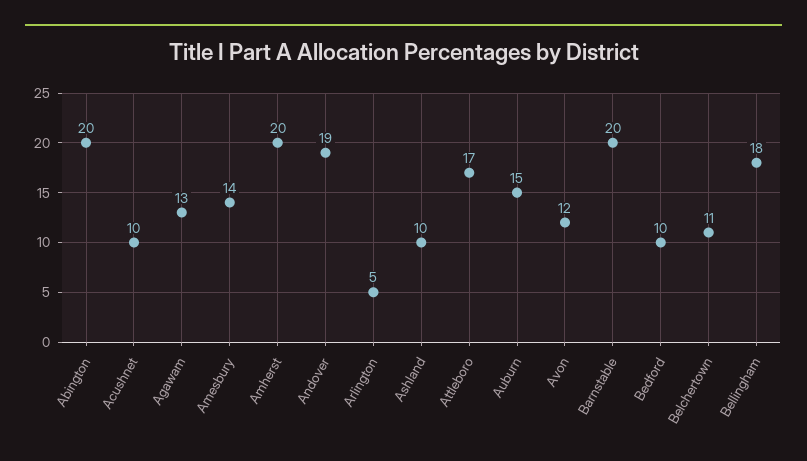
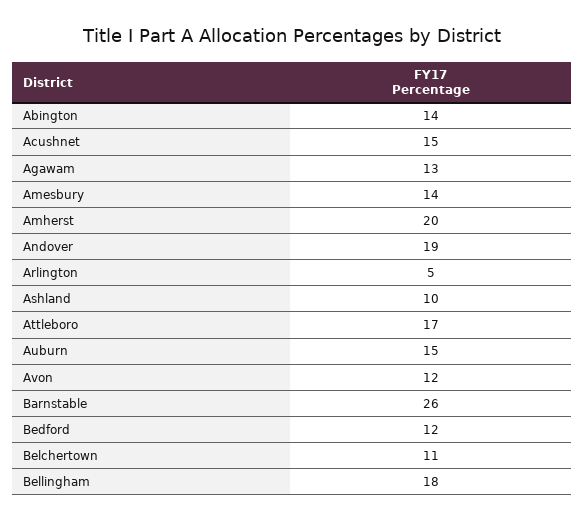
  {
-   "Abington": 20,
+   "Abington": 14,
-   "Acushnet": 10,
+   "Acushnet": 15,
    "Agawam": 13,
    "Amesbury": 14,
    "Amherst": 20,
    "Andover": 19,
    "Arlington": 5,
    "Ashland": 10,
    "Attleboro": 17,
    "Auburn": 15,
    "Avon": 12,
-   "Barnstable": 20,
+   "Barnstable": 26,
-   "Bedford": 10,
+   "Bedford": 12,
    "Belchertown": 11,
    "Bellingham": 18
  }

